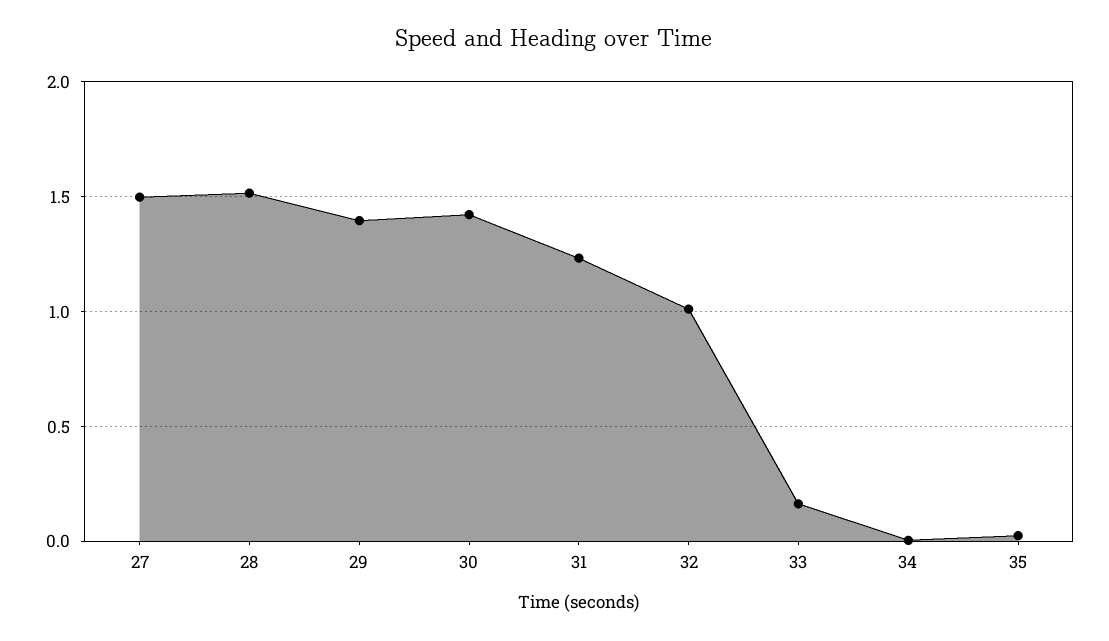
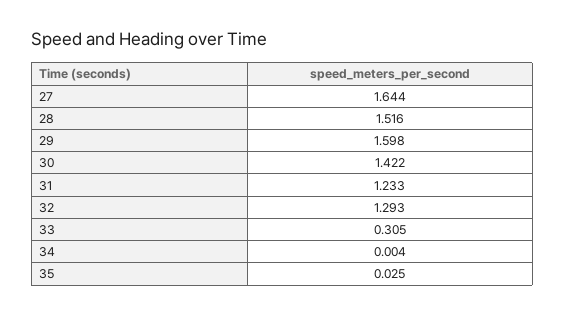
  {
-   "27": 1.5,
+   "27": 1.644,
    "28": 1.516,
-   "29": 1.4,
+   "29": 1.598,
    "30": 1.422,
    "31": 1.233,
-   "32": 1,
+   "32": 1.293,
-   "33": 0.15,
+   "33": 0.305,
    "34": 0.004,
    "35": 0.025
  }

